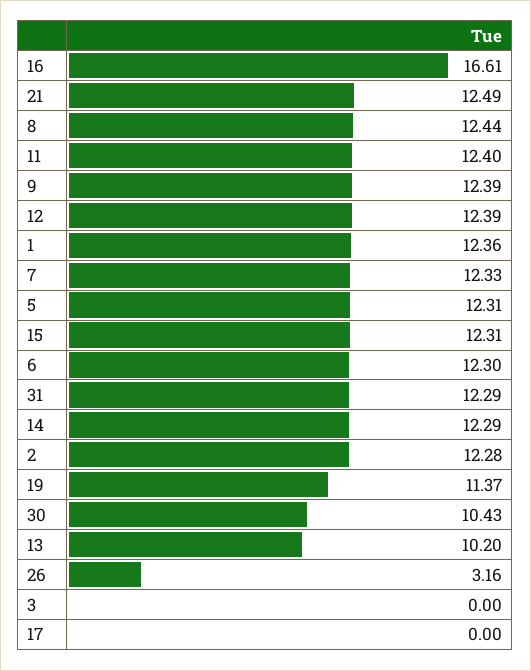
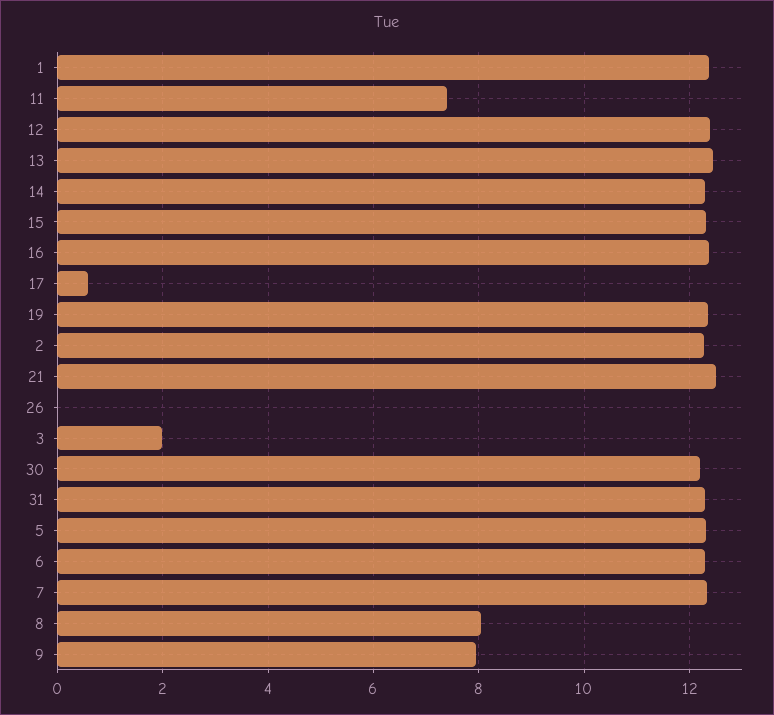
  {
-   "16": 16.61,
+   "16": 12.4,
    "21": 12.49,
-   "8": 12.44,
+   "8": 8,
-   "11": 12.4,
+   "11": 7.4,
-   "9": 12.39,
+   "9": 8,
    "12": 12.39,
    "1": 12.36,
    "7": 12.33,
    "5": 12.31,
    "15": 12.31,
    "6": 12.3,
    "31": 12.29,
    "14": 12.29,
    "2": 12.28,
-   "19": 11.37,
+   "19": 12.4,
-   "30": 10.43,
+   "30": 12.2,
-   "13": 10.2,
+   "13": 12.4,
-   "26": 3.16,
+   "26": 0,
-   "3": 0,
+   "3": 2,
-   "17": 0
+   "17": 0.6
  }

